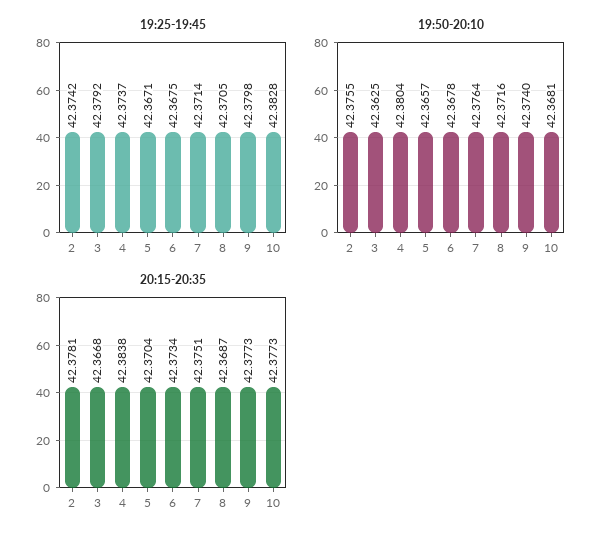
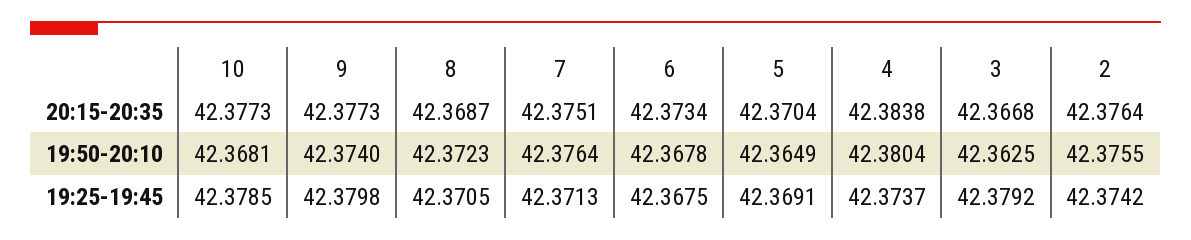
  {
    "19:25-19:45": {
      "2": 42.3742,
      "3": 42.3792,
      "4": 42.3737,
-     "5": 42.3671,
+     "5": 42.3691,
      "6": 42.3675,
-     "7": 42.3714,
+     "7": 42.3713,
      "8": 42.3705,
      "9": 42.3798,
-     "10": 42.3828
+     "10": 42.3785
    },
    "19:50-20:10": {
      "2": 42.3755,
      "3": 42.3625,
      "4": 42.3804,
-     "5": 42.3657,
+     "5": 42.3649,
      "6": 42.3678,
      "7": 42.3764,
-     "8": 42.3716,
+     "8": 42.3723,
      "9": 42.374,
      "10": 42.3681
    },
    "20:15-20:35": {
-     "2": 42.3781,
+     "2": 42.3764,
      "3": 42.3668,
      "4": 42.3838,
      "5": 42.3704,
      "6": 42.3734,
      "7": 42.3751,
      "8": 42.3687,
      "9": 42.3773,
      "10": 42.3773
    }
  }

